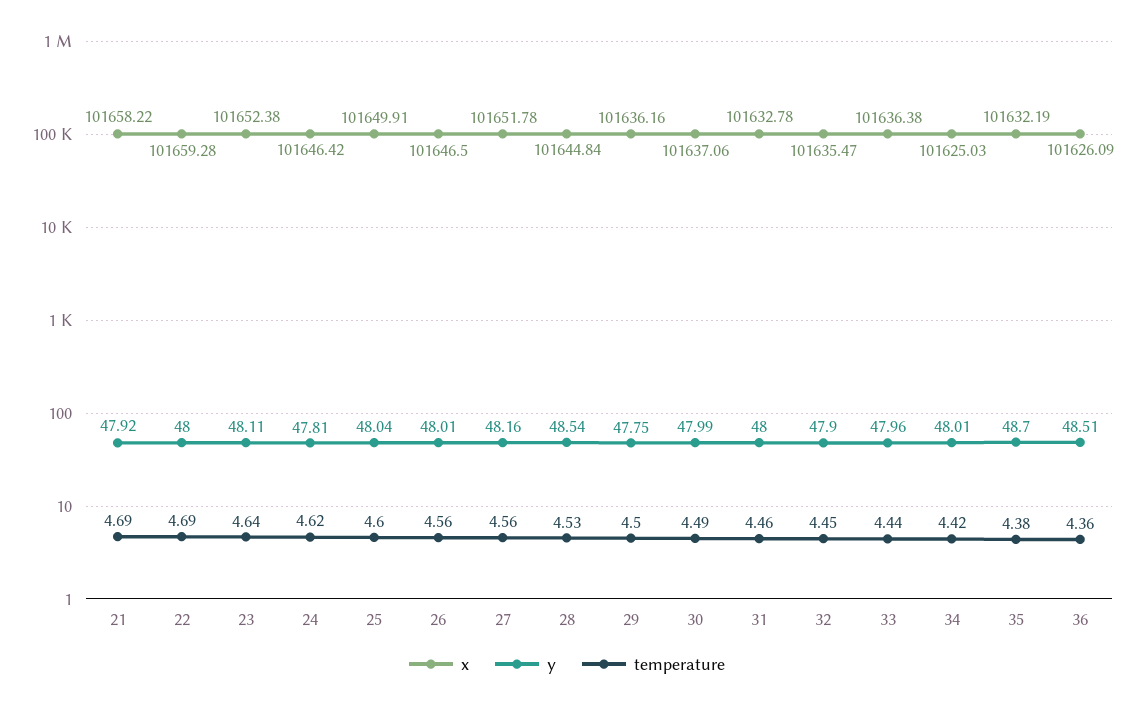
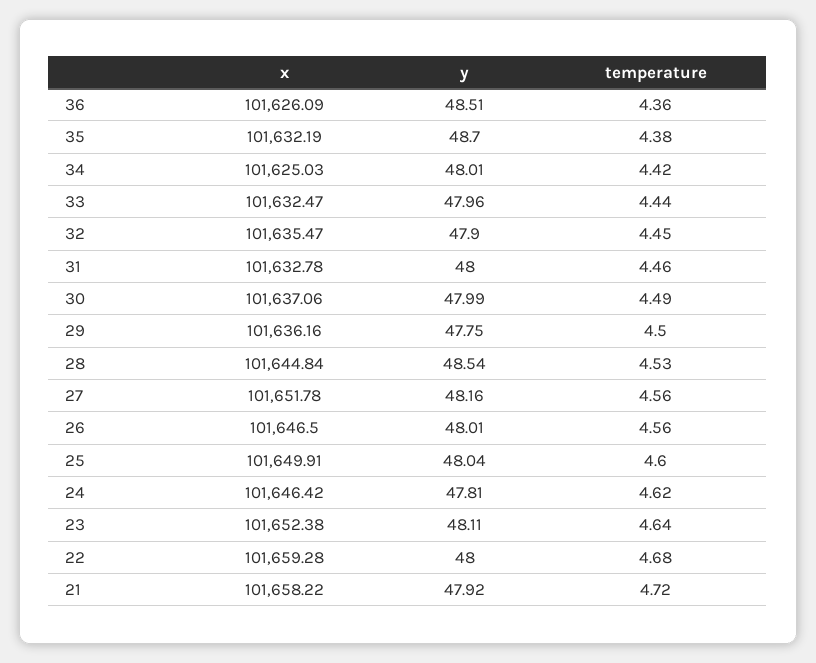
  {
    "x": {
      "21": 101658.22,
      "22": 101659.28,
      "23": 101652.38,
      "24": 101646.42,
      "25": 101649.91,
      "26": 101646.5,
      "27": 101651.78,
      "28": 101644.84,
      "29": 101636.16,
      "30": 101637.06,
      "31": 101632.78,
      "32": 101635.47,
-     "33": 101636.38,
+     "33": 101632.47,
      "34": 101625.03,
      "35": 101632.19,
      "36": 101626.09
    },
    "y": {
      "21": 47.92,
      "22": 48,
      "23": 48.11,
      "24": 47.81,
      "25": 48.04,
      "26": 48.01,
      "27": 48.16,
      "28": 48.54,
      "29": 47.75,
      "30": 47.99,
      "31": 48,
      "32": 47.9,
      "33": 47.96,
      "34": 48.01,
      "35": 48.7,
      "36": 48.51
    },
    "temperature": {
-     "21": 4.69,
+     "21": 4.72,
-     "22": 4.69,
+     "22": 4.68,
      "23": 4.64,
      "24": 4.62,
      "25": 4.6,
      "26": 4.56,
      "27": 4.56,
      "28": 4.53,
      "29": 4.5,
      "30": 4.49,
      "31": 4.46,
      "32": 4.45,
      "33": 4.44,
      "34": 4.42,
      "35": 4.38,
      "36": 4.36
    }
  }

